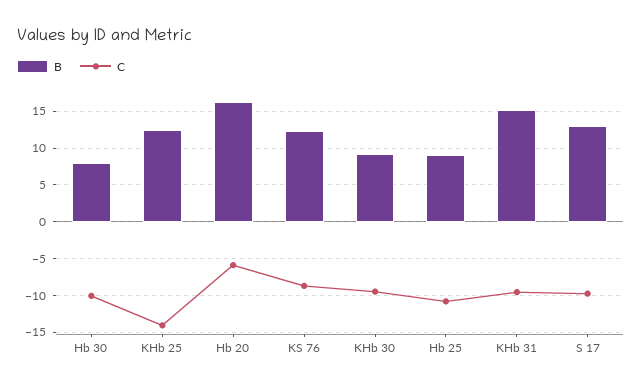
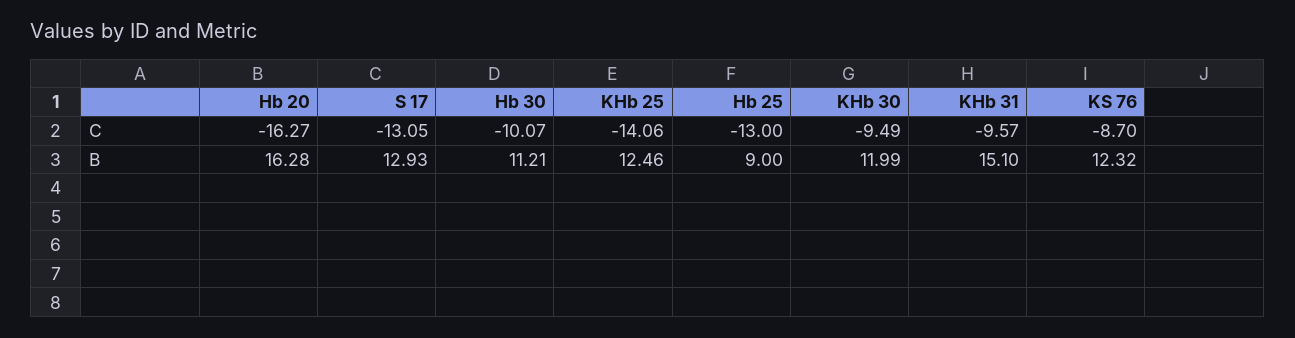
  {
    "B": {
-     "Hb 30": 8,
+     "Hb 30": 11.21,
      "KHb 25": 12.46,
      "Hb 20": 16.28,
      "KS 76": 12.32,
-     "KHb 30": 9,
+     "KHb 30": 11.99,
      "Hb 25": 9,
      "KHb 31": 15.1,
      "S 17": 12.93
    },
    "C": {
      "Hb 30": -10.07,
      "KHb 25": -14.06,
-     "Hb 20": -6,
+     "Hb 20": -16.27,
      "KS 76": -8.7,
      "KHb 30": -9.49,
-     "Hb 25": -11,
+     "Hb 25": -13,
      "KHb 31": -9.57,
-     "S 17": -10
+     "S 17": -13.05
    }
  }

